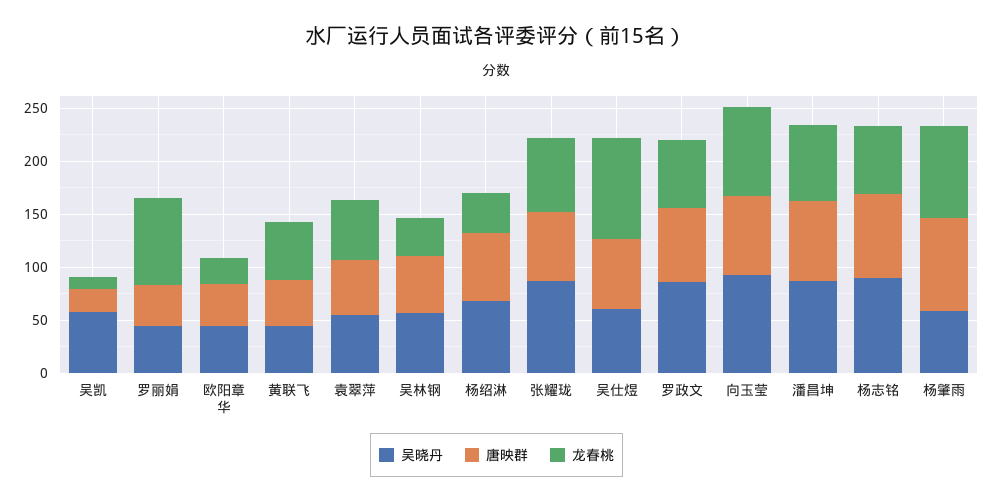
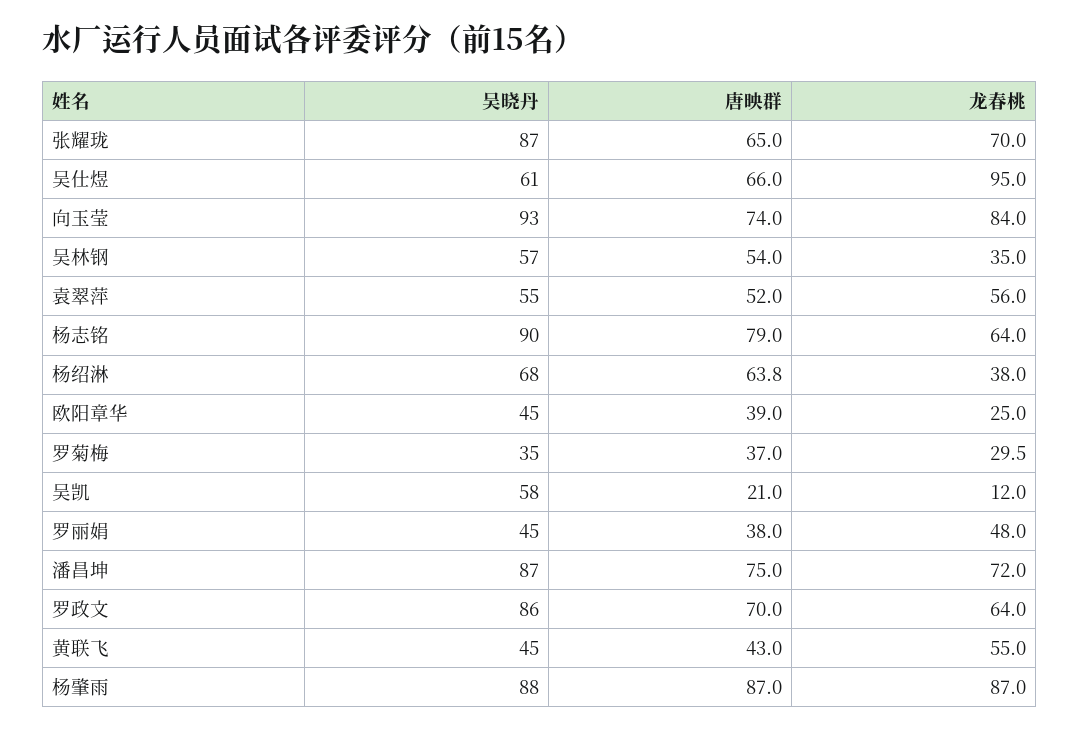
  {
    "吴晓丹": {
      "吴凯": 58,
      "罗丽娟": 45,
      "欧阳章华": 45,
      "黄联飞": 45,
      "袁翠萍": 55,
      "吴林钢": 57,
      "杨绍淋": 68,
      "张耀珑": 87,
      "吴仕煜": 61,
      "罗政文": 86,
      "向玉莹": 93,
      "潘昌坤": 87,
      "杨志铭": 90,
-     "杨肇雨": 60
+     "杨肇雨": 88,
+     "罗菊梅": 35
    },
    "唐映群": {
      "吴凯": 21,
      "罗丽娟": 38,
      "欧阳章华": 39,
      "黄联飞": 43,
      "袁翠萍": 52,
      "吴林钢": 54,
      "杨绍淋": 63.8,
      "张耀珑": 65,
      "吴仕煜": 66,
      "罗政文": 70,
      "向玉莹": 74,
      "潘昌坤": 75,
      "杨志铭": 79,
-     "杨肇雨": 87
+     "杨肇雨": 87,
+     "罗菊梅": 37
    },
    "龙春桃": {
      "吴凯": 12,
-     "罗丽娟": 80,
+     "罗丽娟": 48,
      "欧阳章华": 25,
      "黄联飞": 55,
      "袁翠萍": 56,
      "吴林钢": 35,
      "杨绍淋": 38,
      "张耀珑": 70,
      "吴仕煜": 95,
      "罗政文": 64,
      "向玉莹": 84,
      "潘昌坤": 72,
      "杨志铭": 64,
-     "杨肇雨": 87
+     "杨肇雨": 87,
+     "罗菊梅": 29.5
    }
  }

